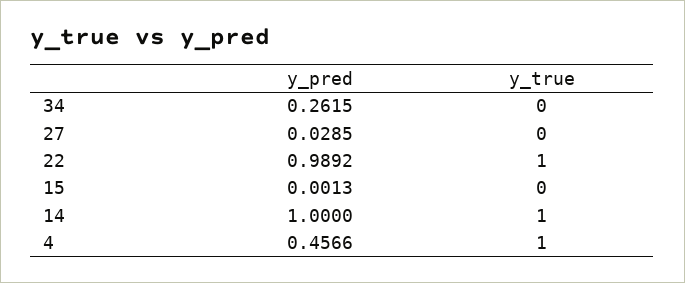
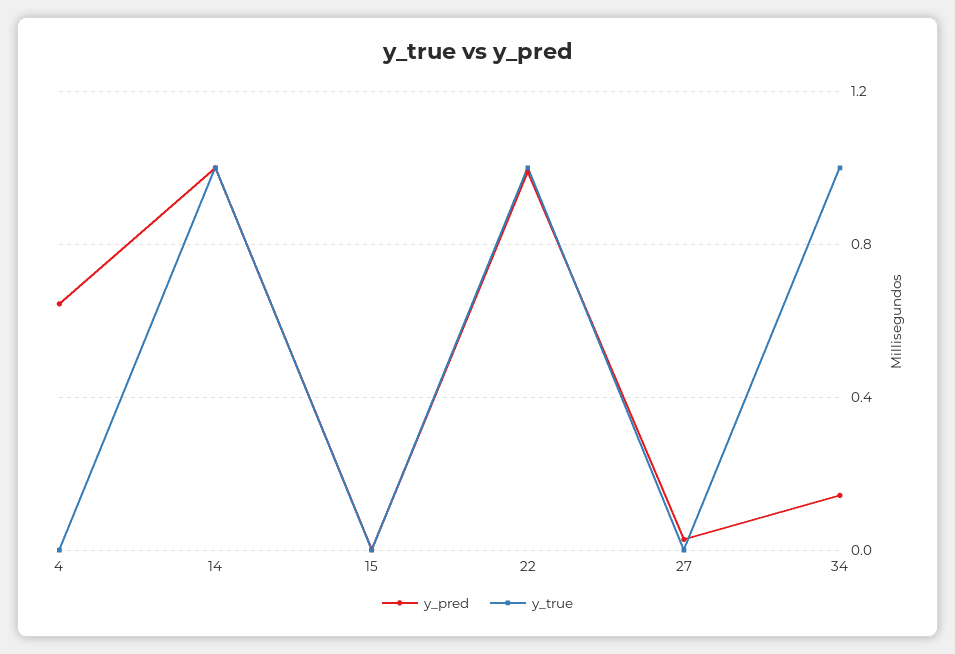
  {
    "y_pred": {
-     "34": 0.2615,
+     "34": 0.15,
      "27": 0.0285,
      "22": 0.9892,
      "15": 0.0013,
      "14": 1,
-     "4": 0.4566
+     "4": 0.65
    },
    "y_true": {
-     "34": 0,
+     "34": 1,
      "27": 0,
      "22": 1,
      "15": 0,
      "14": 1,
-     "4": 1
+     "4": 0
    }
  }

